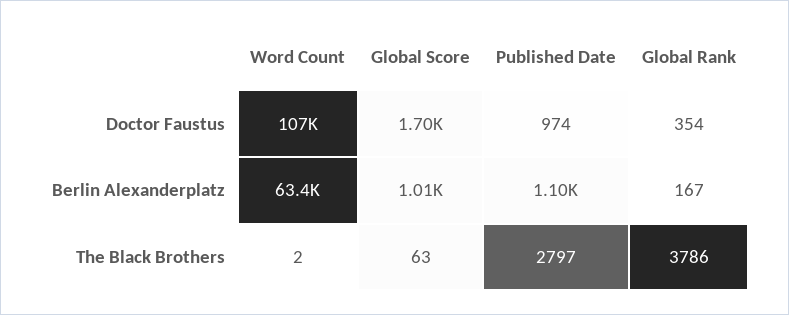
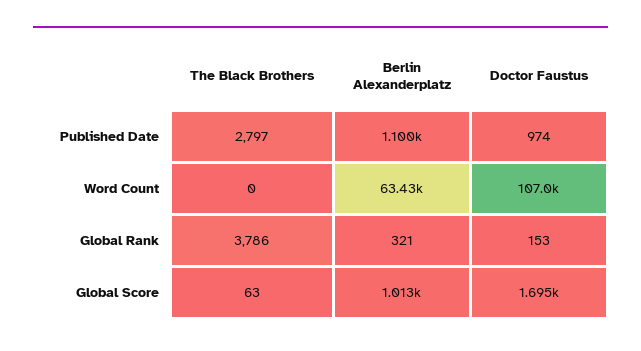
  {
    "Word Count": {
      "Doctor Faustus": 107000,
      "Berlin Alexanderplatz": 63430,
-     "The Black Brothers": 2
+     "The Black Brothers": 0
    },
    "Global Score": {
      "Doctor Faustus": 1695,
      "Berlin Alexanderplatz": 1013,
      "The Black Brothers": 63
    },
    "Published Date": {
      "Doctor Faustus": 974,
      "Berlin Alexanderplatz": 1100,
      "The Black Brothers": 2797
    },
    "Global Rank": {
-     "Doctor Faustus": 354,
+     "Doctor Faustus": 153,
-     "Berlin Alexanderplatz": 167,
+     "Berlin Alexanderplatz": 321,
      "The Black Brothers": 3786
    }
  }

